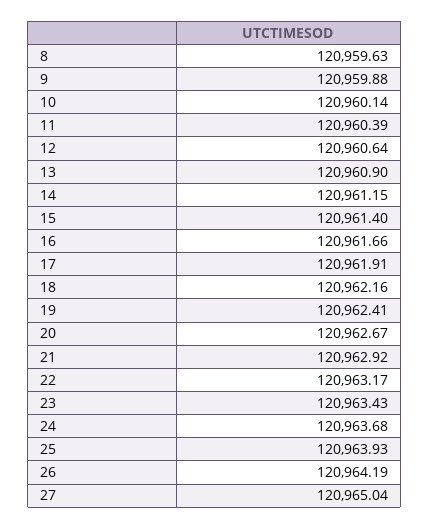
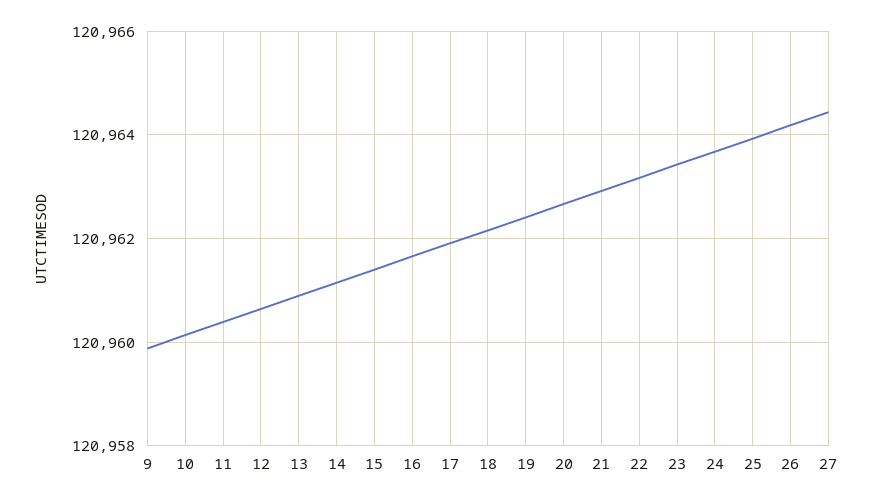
  {
-   "8": 120959.63,
    "9": 120959.88,
    "10": 120960.14,
    "11": 120960.39,
    "12": 120960.64,
    "13": 120960.9,
    "14": 120961.15,
    "15": 120961.4,
    "16": 120961.66,
    "17": 120961.91,
    "18": 120962.16,
    "19": 120962.41,
    "20": 120962.67,
    "21": 120962.92,
    "22": 120963.17,
    "23": 120963.43,
    "24": 120963.68,
    "25": 120963.93,
    "26": 120964.19,
-   "27": 120965.04
+   "27": 120964.4
  }

